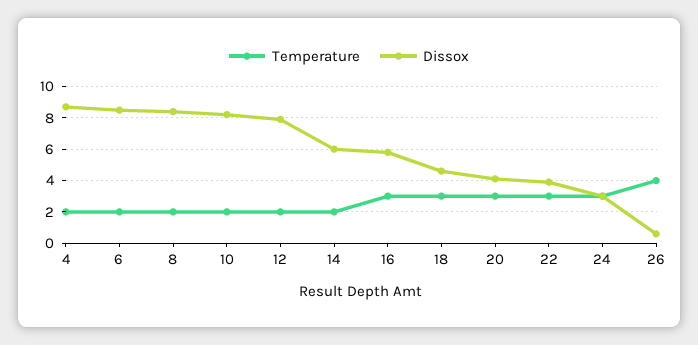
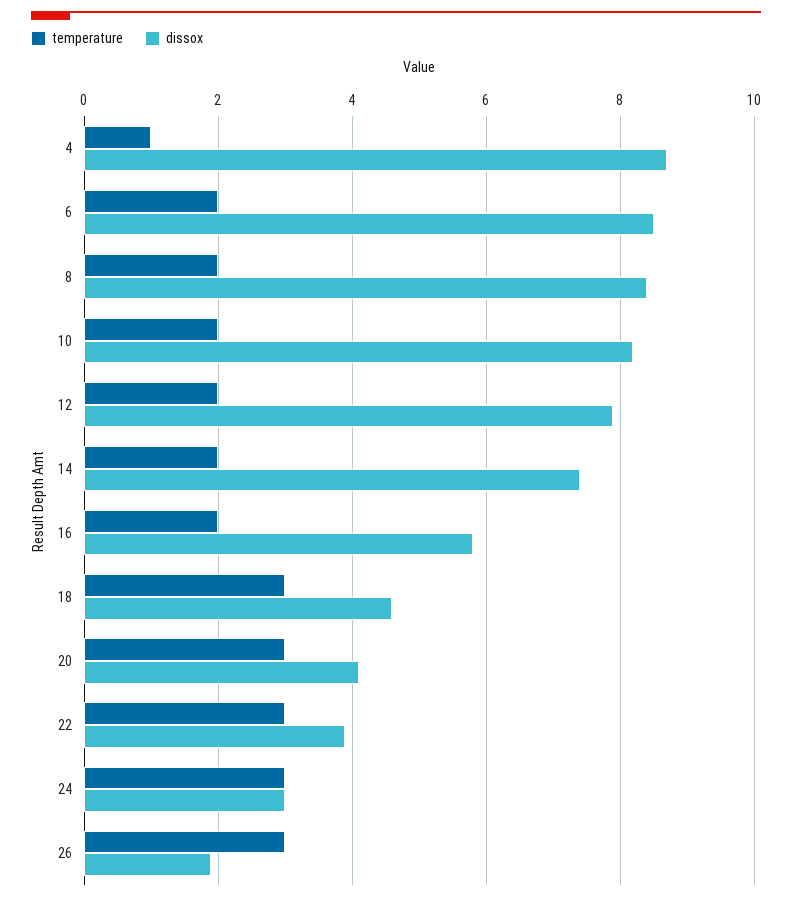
  {
    "Temperature": {
-     "4": 2,
+     "4": 1,
      "6": 2,
      "8": 2,
      "10": 2,
      "12": 2,
      "14": 2,
-     "16": 3,
+     "16": 2,
      "18": 3,
      "20": 3,
      "22": 3,
      "24": 3,
-     "26": 4
+     "26": 3
    },
    "Dissox": {
      "4": 8.5,
      "6": 8.5,
      "8": 8.5,
      "10": 8,
      "12": 8,
-     "14": 6,
+     "14": 7.5,
      "16": 6,
      "18": 4.5,
      "20": 4,
      "22": 4,
      "24": 3,
-     "26": 0.5
+     "26": 2
    }
  }

